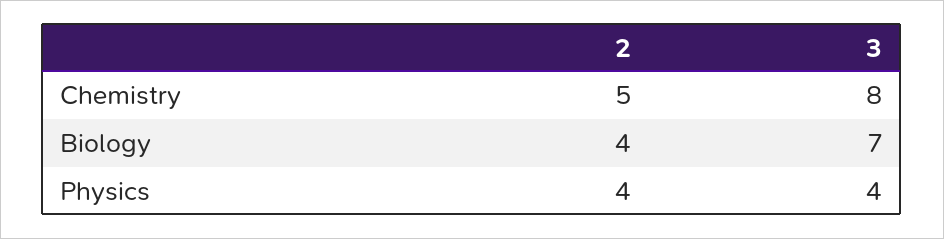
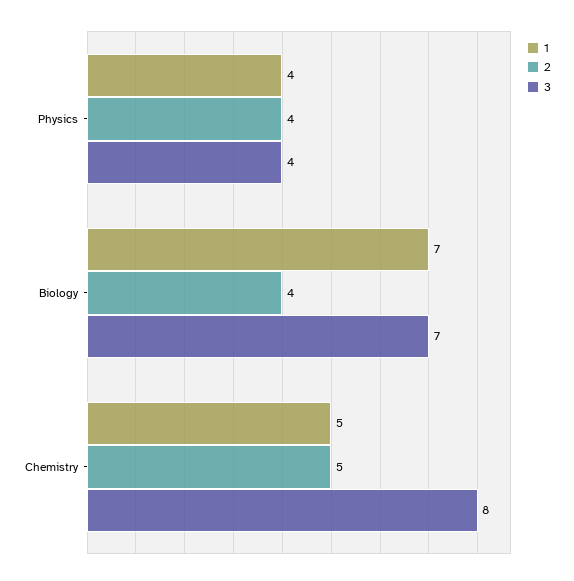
  {
    "2": {
      "Chemistry": 5,
      "Biology": 4,
      "Physics": 4
    },
    "3": {
      "Chemistry": 8,
      "Biology": 7,
      "Physics": 4
-   }
+   },
+   "1": {
+     "Physics": 4,
+     "Biology": 7,
+     "Chemistry": 5
+   }
  }

